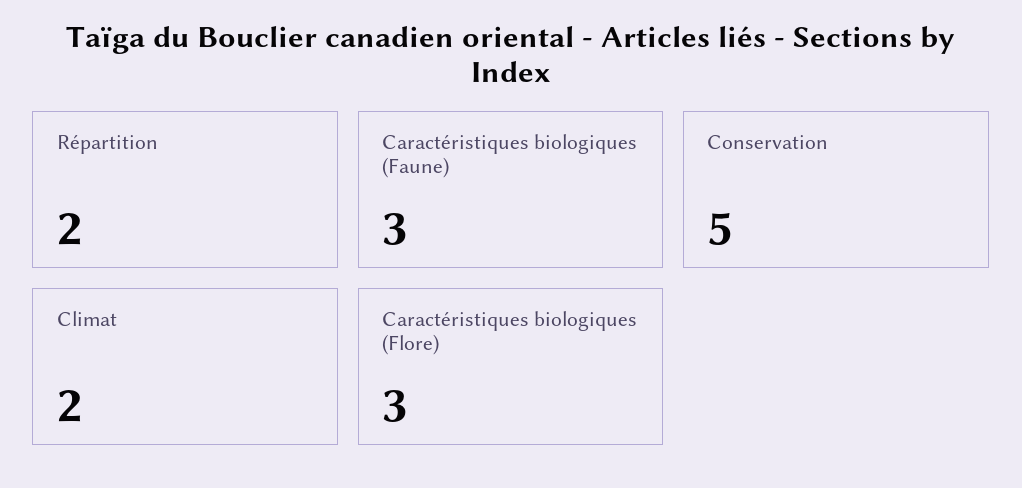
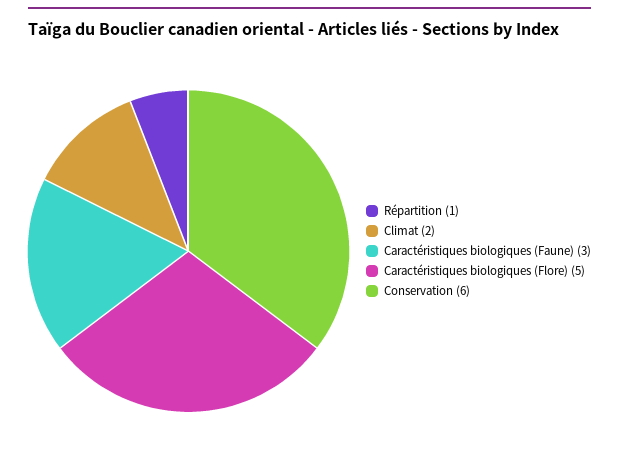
  {
-   "Répartition": 2,
+   "Répartition": 1,
    "Caractéristiques biologiques (Faune)": 3,
-   "Conservation": 5,
+   "Conservation": 6,
    "Climat": 2,
-   "Caractéristiques biologiques (Flore)": 3
+   "Caractéristiques biologiques (Flore)": 5
  }

